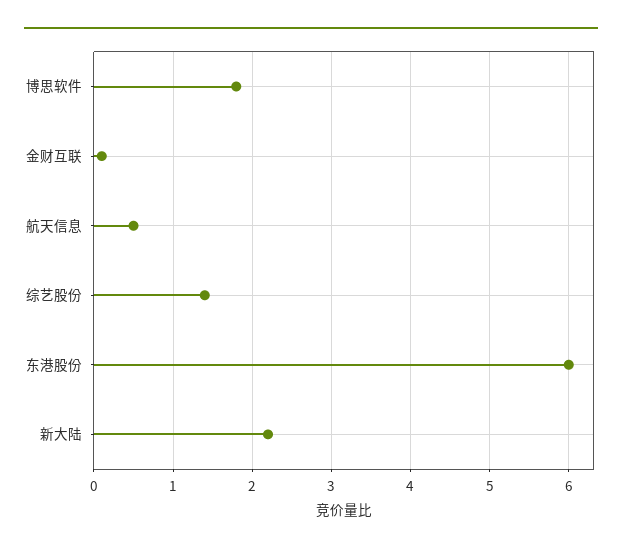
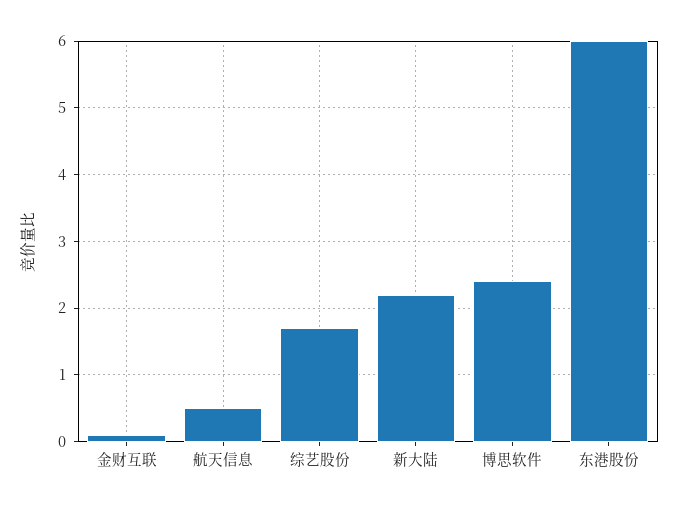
  {
-   "博思软件": 1.8,
+   "博思软件": 2.4,
    "金财互联": 0.1,
    "航天信息": 0.5,
-   "综艺股份": 1.4,
+   "综艺股份": 1.7,
    "东港股份": 6,
    "新大陆": 2.2
  }

